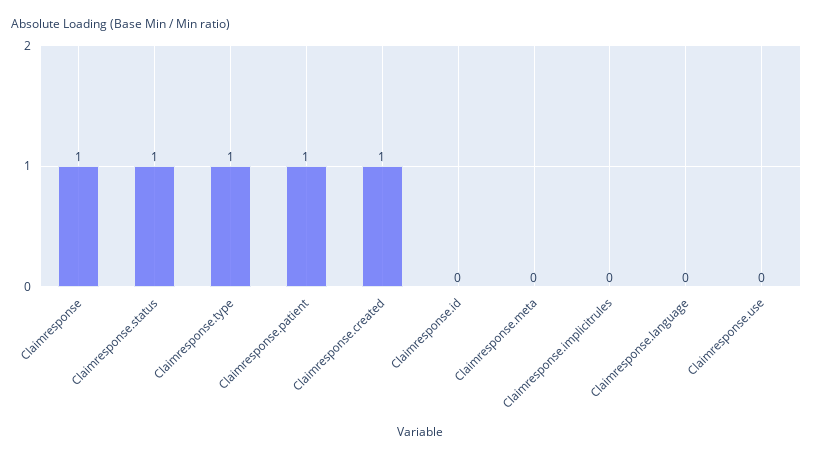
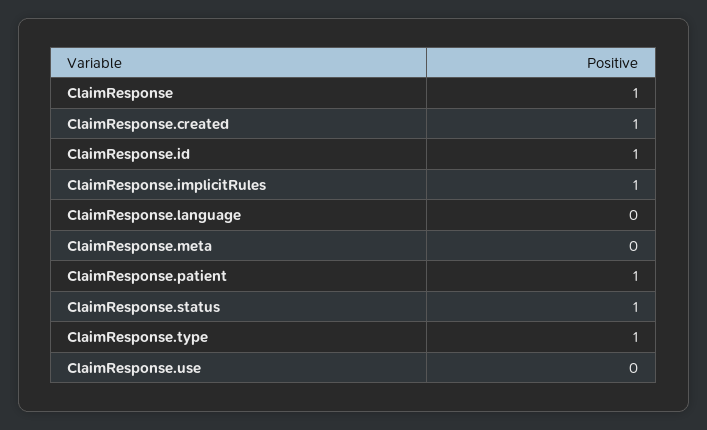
  {
    "Claimresponse": 1,
    "Claimresponse.status": 1,
    "Claimresponse.type": 1,
    "Claimresponse.patient": 1,
    "Claimresponse.created": 1,
-   "Claimresponse.id": 0,
+   "Claimresponse.id": 1,
    "Claimresponse.meta": 0,
-   "Claimresponse.implicitrules": 0,
+   "Claimresponse.implicitrules": 1,
    "Claimresponse.language": 0,
    "Claimresponse.use": 0
  }

